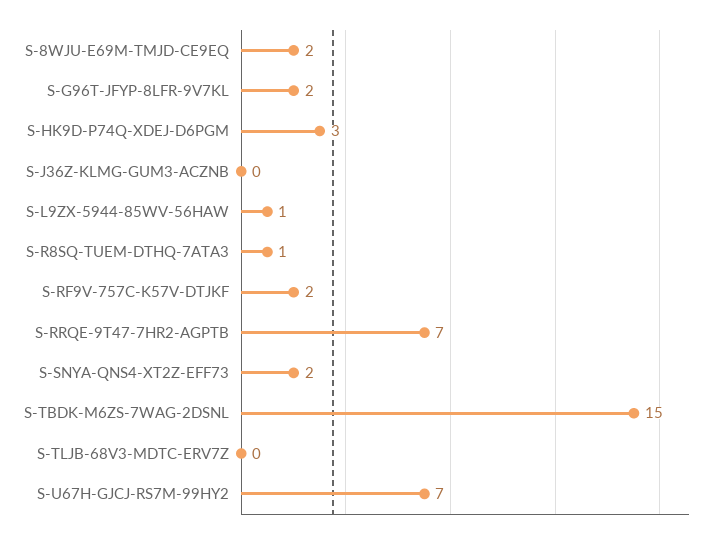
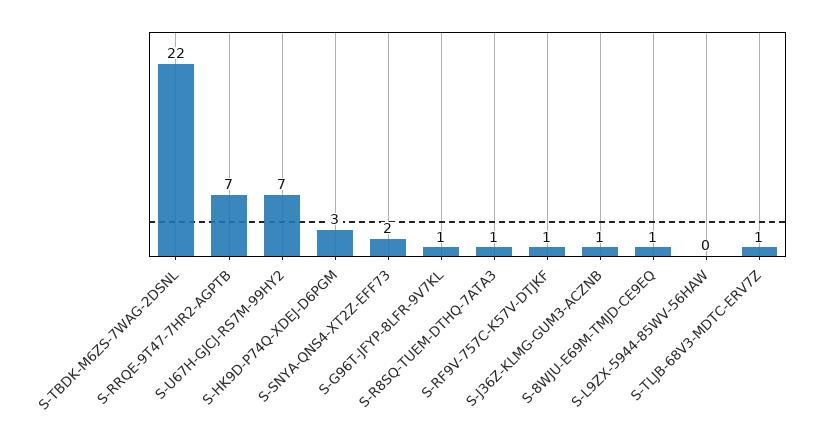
  {
-   "S-8WJU-E69M-TMJD-CE9EQ": 2,
+   "S-8WJU-E69M-TMJD-CE9EQ": 1,
-   "S-G96T-JFYP-8LFR-9V7KL": 2,
+   "S-G96T-JFYP-8LFR-9V7KL": 1,
    "S-HK9D-P74Q-XDEJ-D6PGM": 3,
-   "S-J36Z-KLMG-GUM3-ACZNB": 0,
+   "S-J36Z-KLMG-GUM3-ACZNB": 1,
-   "S-L9ZX-5944-85WV-56HAW": 1,
+   "S-L9ZX-5944-85WV-56HAW": 0,
    "S-R8SQ-TUEM-DTHQ-7ATA3": 1,
-   "S-RF9V-757C-K57V-DTJKF": 2,
+   "S-RF9V-757C-K57V-DTJKF": 1,
    "S-RRQE-9T47-7HR2-AGPTB": 7,
    "S-SNYA-QNS4-XT2Z-EFF73": 2,
-   "S-TBDK-M6ZS-7WAG-2DSNL": 15,
+   "S-TBDK-M6ZS-7WAG-2DSNL": 22,
-   "S-TLJB-68V3-MDTC-ERV7Z": 0,
+   "S-TLJB-68V3-MDTC-ERV7Z": 1,
    "S-U67H-GJCJ-RS7M-99HY2": 7
  }

